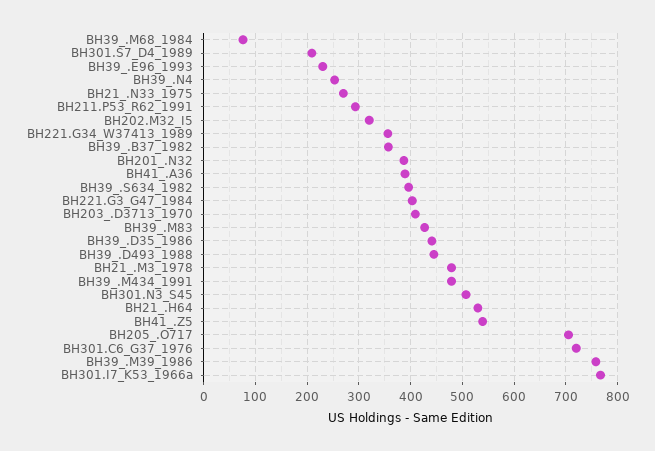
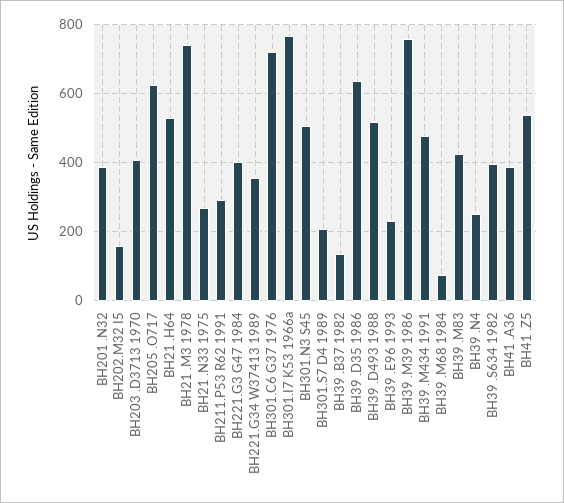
  {
    "BH39_.M68_1984": 80,
    "BH301.S7_D4_1989": 200,
    "BH39_.E96_1993": 240,
    "BH39_.N4": 260,
    "BH21_.N33_1975": 280,
    "BH211.P53_R62_1991": 300,
-   "BH202.M32_I5": 320,
+   "BH202.M32_I5": 160,
    "BH221.G34_W37413_1989": 360,
-   "BH39_.B37_1982": 360,
+   "BH39_.B37_1982": 140,
    "BH201_.N32": 380,
    "BH41_.A36": 380,
    "BH39_.S634_1982": 400,
    "BH221.G3_G47_1984": 400,
    "BH203_.D3713_1970": 400,
    "BH39_.M83": 420,
-   "BH39_.D35_1986": 440,
+   "BH39_.D35_1986": 640,
-   "BH39_.D493_1988": 440,
+   "BH39_.D493_1988": 520,
-   "BH21_.M3_1978": 480,
+   "BH21_.M3_1978": 740,
    "BH39_.M434_1991": 480,
    "BH301.N3_S45": 500,
    "BH21_.H64": 540,
    "BH41_.Z5": 540,
-   "BH205_.O717": 700,
+   "BH205_.O717": 620,
    "BH301.C6_G37_1976": 720,
    "BH39_.M39_1986": 760,
    "BH301.I7_K53_1966a": 760
  }

